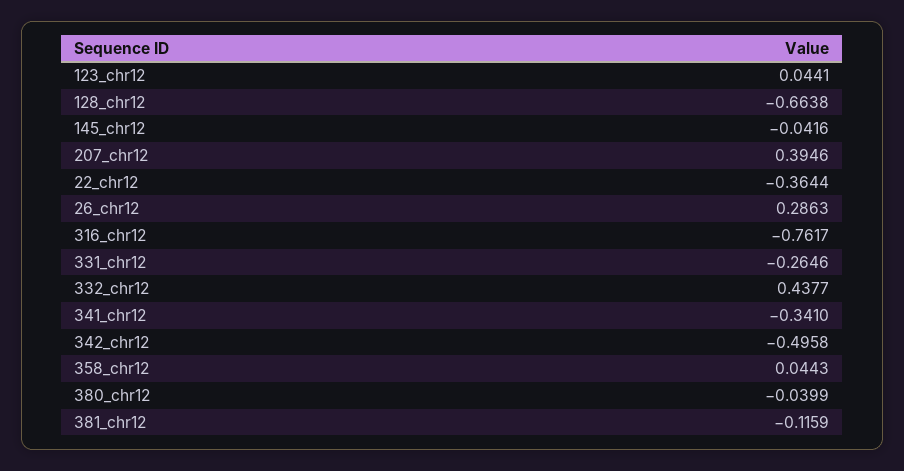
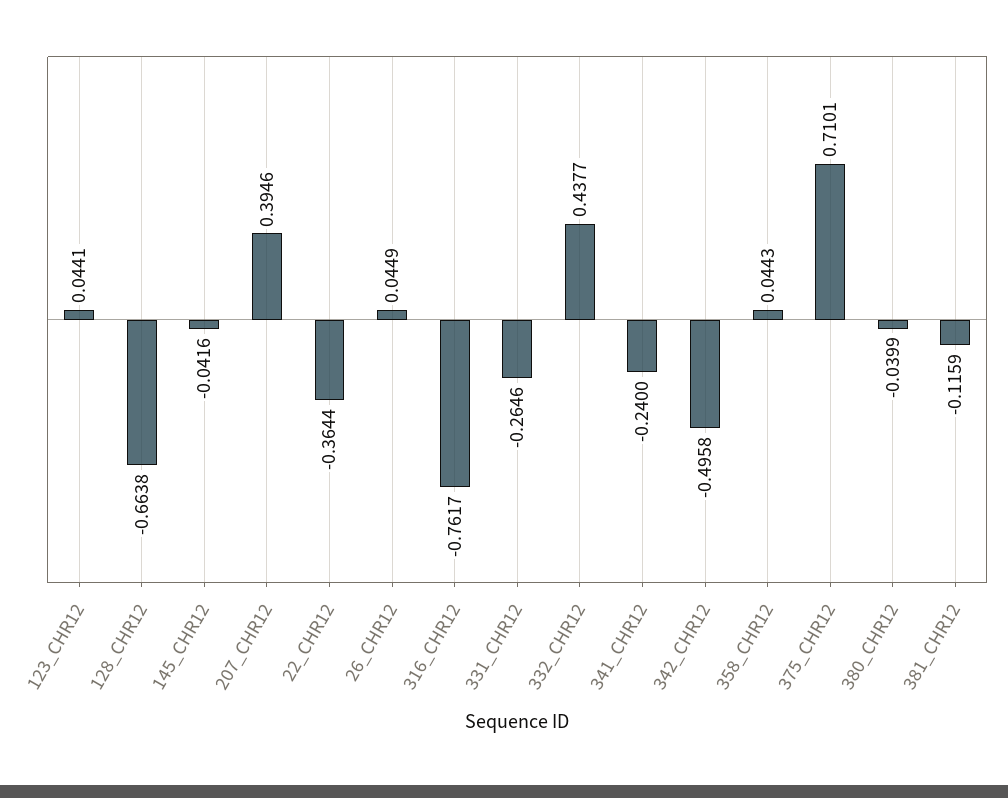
  {
    "123_chr12": 0.0441,
    "128_chr12": -0.6638,
    "145_chr12": -0.0416,
    "207_chr12": 0.3946,
    "22_chr12": -0.3644,
-   "26_chr12": 0.2863,
+   "26_chr12": 0.0449,
    "316_chr12": -0.7617,
    "331_chr12": -0.2646,
    "332_chr12": 0.4377,
-   "341_chr12": -0.341,
+   "341_chr12": -0.24,
    "342_chr12": -0.4958,
    "358_chr12": 0.0443,
    "380_chr12": -0.0399,
-   "381_chr12": -0.1159
+   "381_chr12": -0.1159,
+   "375_CHR12": 0.7101
  }

